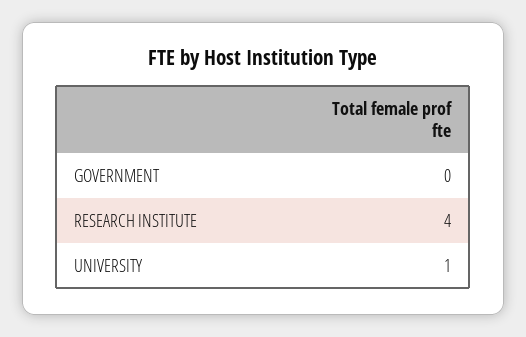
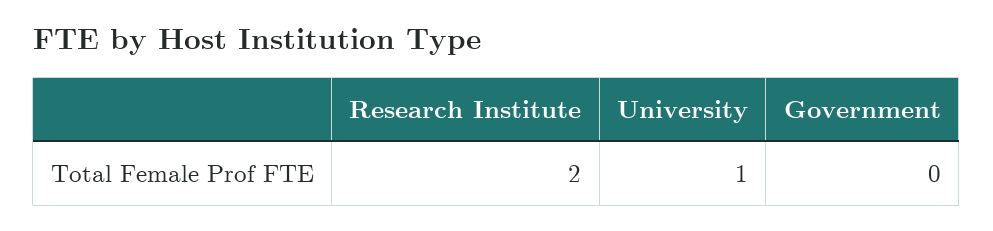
  {
    "GOVERNMENT": 0,
-   "RESEARCH INSTITUTE": 4,
+   "RESEARCH INSTITUTE": 2,
    "UNIVERSITY": 1
  }

